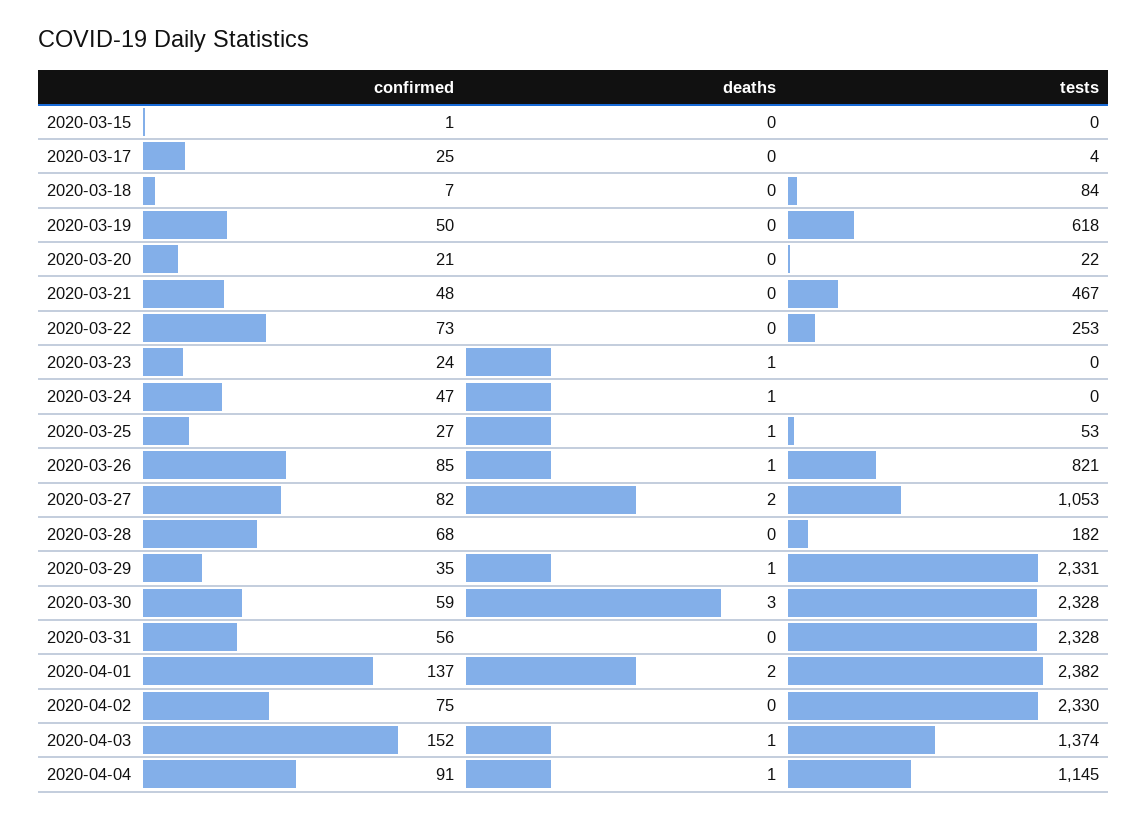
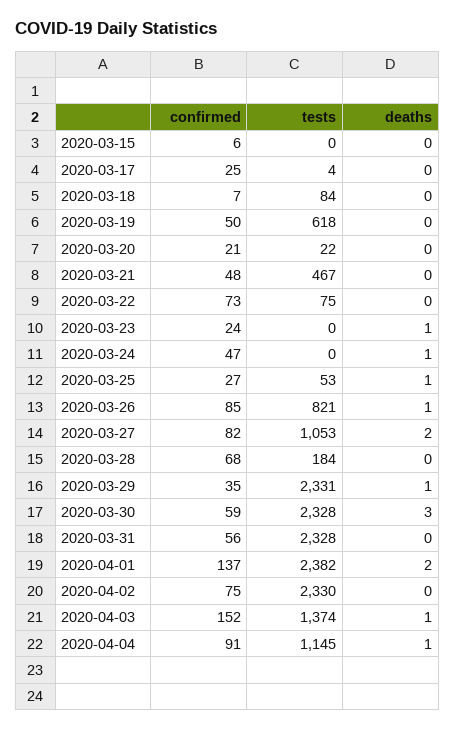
  {
    "confirmed": {
-     "2020-03-15": 1,
+     "2020-03-15": 6,
      "2020-03-17": 25,
      "2020-03-18": 7,
      "2020-03-19": 50,
      "2020-03-20": 21,
      "2020-03-21": 48,
      "2020-03-22": 73,
      "2020-03-23": 24,
      "2020-03-24": 47,
      "2020-03-25": 27,
      "2020-03-26": 85,
      "2020-03-27": 82,
      "2020-03-28": 68,
      "2020-03-29": 35,
      "2020-03-30": 59,
      "2020-03-31": 56,
      "2020-04-01": 137,
      "2020-04-02": 75,
      "2020-04-03": 152,
      "2020-04-04": 91
    },
    "deaths": {
      "2020-03-15": 0,
      "2020-03-17": 0,
      "2020-03-18": 0,
      "2020-03-19": 0,
      "2020-03-20": 0,
      "2020-03-21": 0,
      "2020-03-22": 0,
      "2020-03-23": 1,
      "2020-03-24": 1,
      "2020-03-25": 1,
      "2020-03-26": 1,
      "2020-03-27": 2,
      "2020-03-28": 0,
      "2020-03-29": 1,
      "2020-03-30": 3,
      "2020-03-31": 0,
      "2020-04-01": 2,
      "2020-04-02": 0,
      "2020-04-03": 1,
      "2020-04-04": 1
    },
    "tests": {
      "2020-03-15": 0,
      "2020-03-17": 4,
      "2020-03-18": 84,
      "2020-03-19": 618,
      "2020-03-20": 22,
      "2020-03-21": 467,
-     "2020-03-22": 253,
+     "2020-03-22": 75,
      "2020-03-23": 0,
      "2020-03-24": 0,
      "2020-03-25": 53,
      "2020-03-26": 821,
      "2020-03-27": 1053,
-     "2020-03-28": 182,
+     "2020-03-28": 184,
      "2020-03-29": 2331,
      "2020-03-30": 2328,
      "2020-03-31": 2328,
      "2020-04-01": 2382,
      "2020-04-02": 2330,
      "2020-04-03": 1374,
      "2020-04-04": 1145
    }
  }

